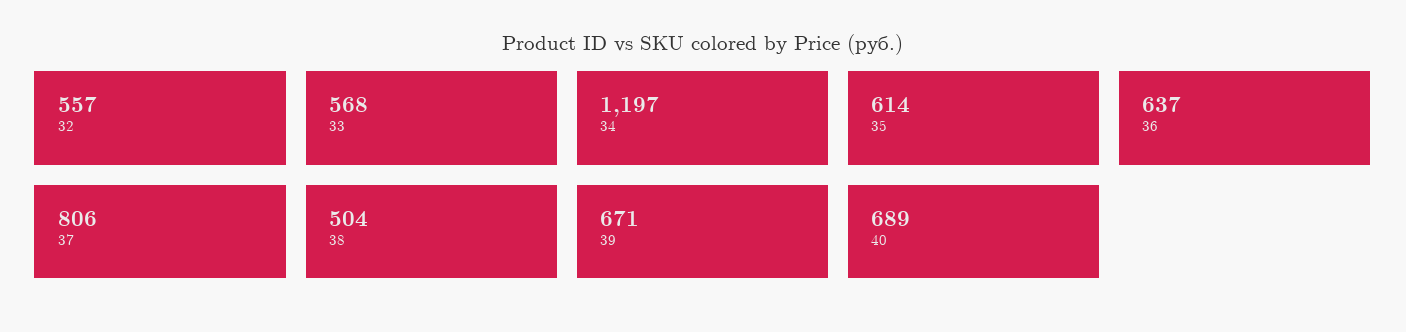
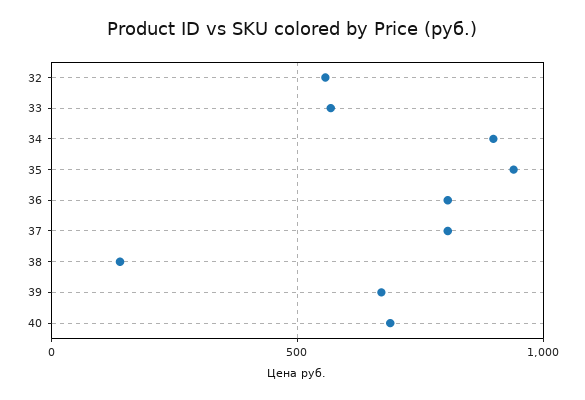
  {
    "32": 557,
    "33": 568,
-   "34": 1197,
+   "34": 900,
-   "35": 614,
+   "35": 950,
-   "36": 637,
+   "36": 800,
    "37": 806,
-   "38": 504,
+   "38": 150,
    "39": 671,
    "40": 689
  }

